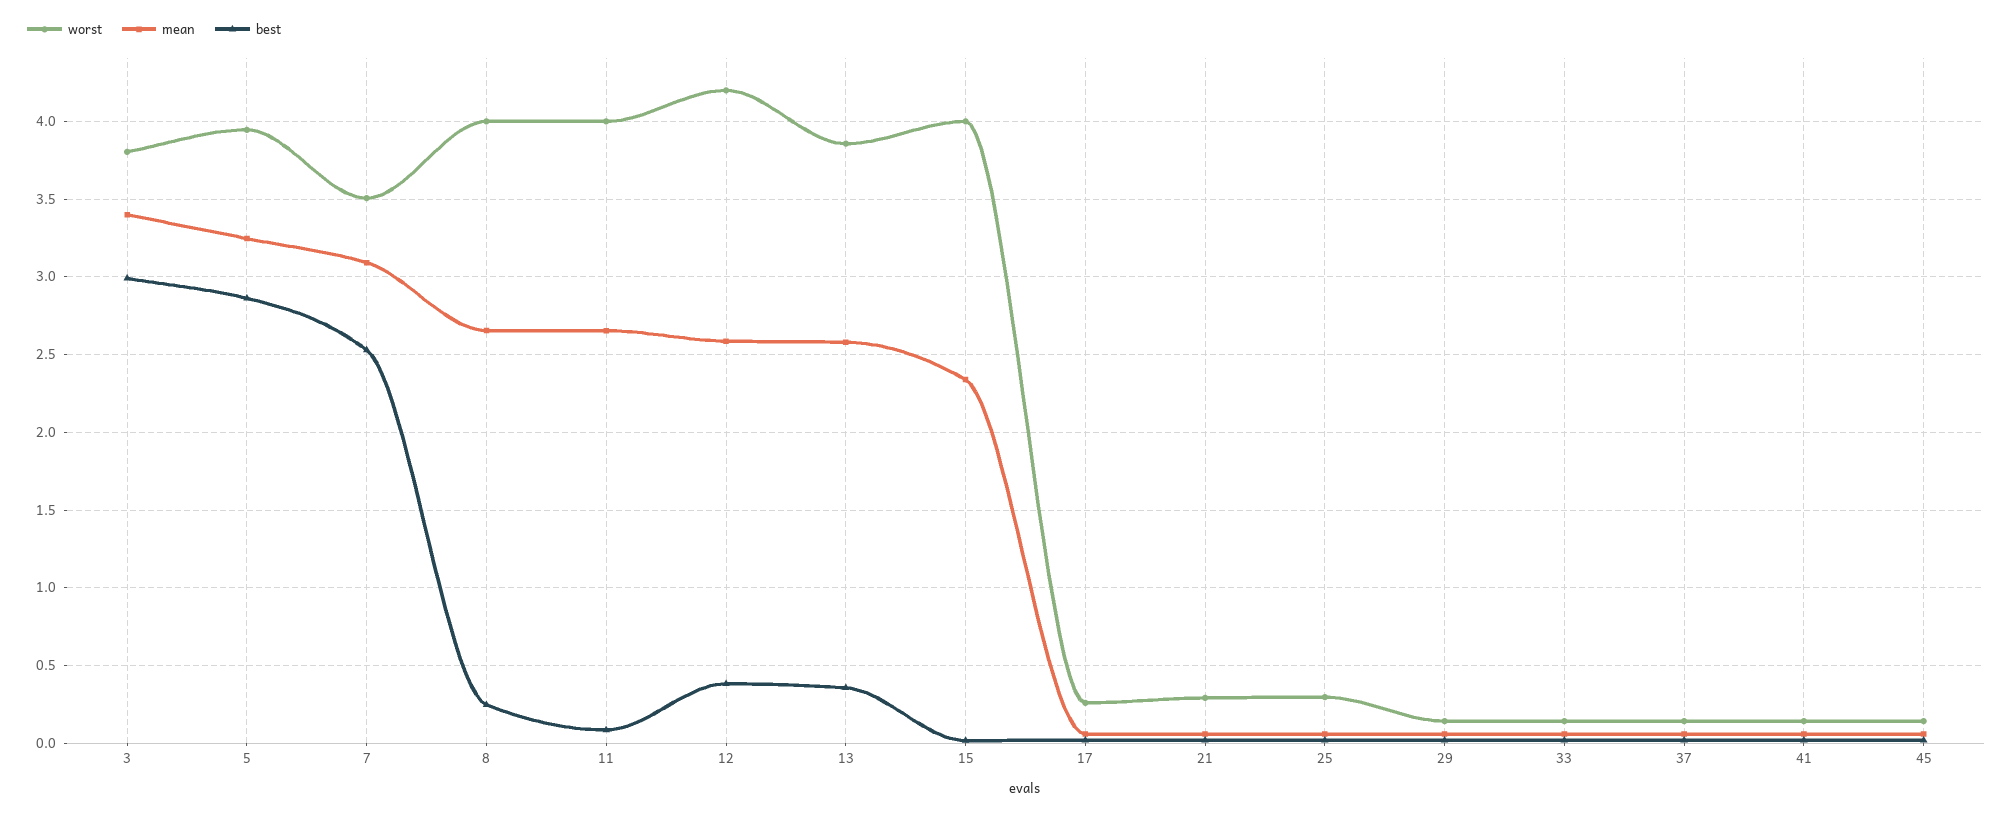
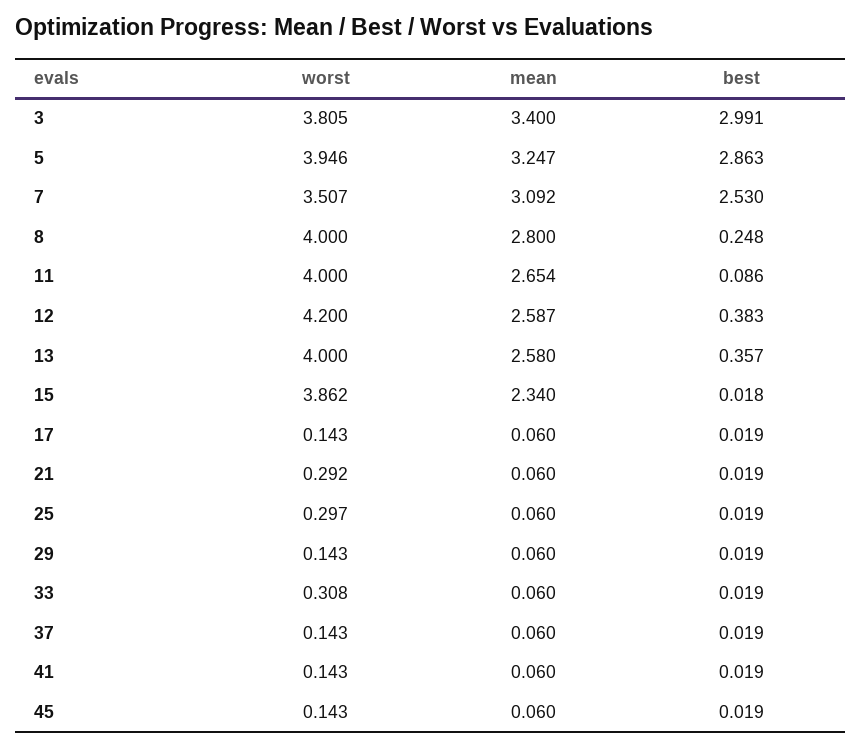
  {
    "worst": {
      "3": 3.805,
      "5": 3.946,
      "7": 3.507,
      "8": 4,
      "11": 4,
      "12": 4.2,
-     "13": 3.85,
+     "13": 4,
-     "15": 4,
+     "15": 3.862,
-     "17": 0.25,
+     "17": 0.143,
      "21": 0.292,
      "25": 0.297,
      "29": 0.143,
-     "33": 0.15,
+     "33": 0.308,
      "37": 0.143,
      "41": 0.143,
      "45": 0.143
    },
    "mean": {
      "3": 3.4,
      "5": 3.247,
      "7": 3.092,
-     "8": 2.65,
+     "8": 2.8,
      "11": 2.654,
      "12": 2.587,
      "13": 2.58,
      "15": 2.34,
      "17": 0.06,
      "21": 0.06,
      "25": 0.06,
      "29": 0.06,
      "33": 0.06,
      "37": 0.06,
      "41": 0.06,
      "45": 0.06
    },
    "best": {
      "3": 2.991,
      "5": 2.863,
      "7": 2.53,
      "8": 0.248,
      "11": 0.086,
      "12": 0.383,
      "13": 0.357,
      "15": 0.018,
      "17": 0.019,
      "21": 0.019,
      "25": 0.019,
      "29": 0.019,
      "33": 0.019,
      "37": 0.019,
      "41": 0.019,
      "45": 0.019
    }
  }

